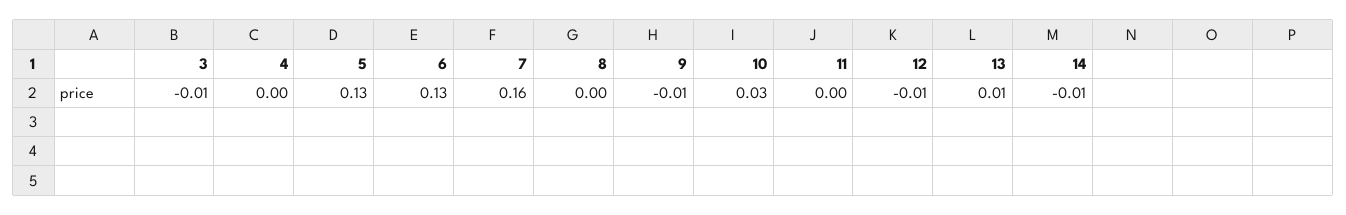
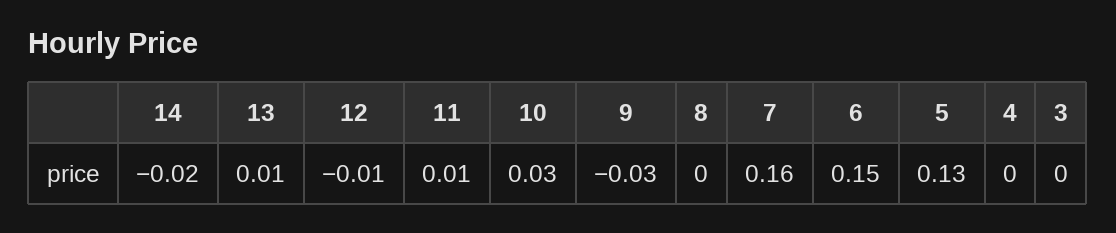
  {
-   "3": -0.01,
+   "3": 0,
    "4": 0,
    "5": 0.13,
-   "6": 0.13,
+   "6": 0.15,
    "7": 0.16,
    "8": 0,
-   "9": -0.01,
+   "9": -0.03,
    "10": 0.03,
-   "11": 0,
+   "11": 0.01,
    "12": -0.01,
    "13": 0.01,
-   "14": -0.01
+   "14": -0.02
  }

